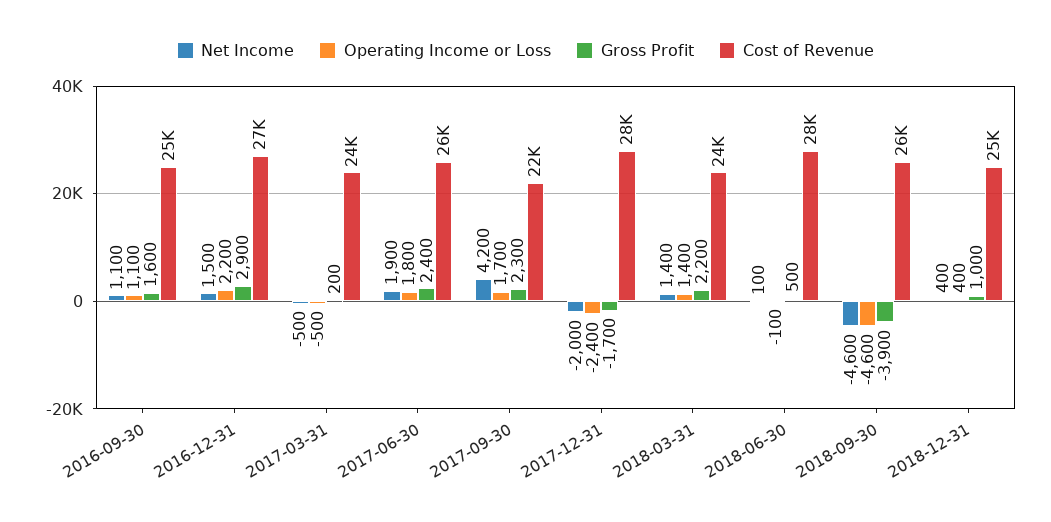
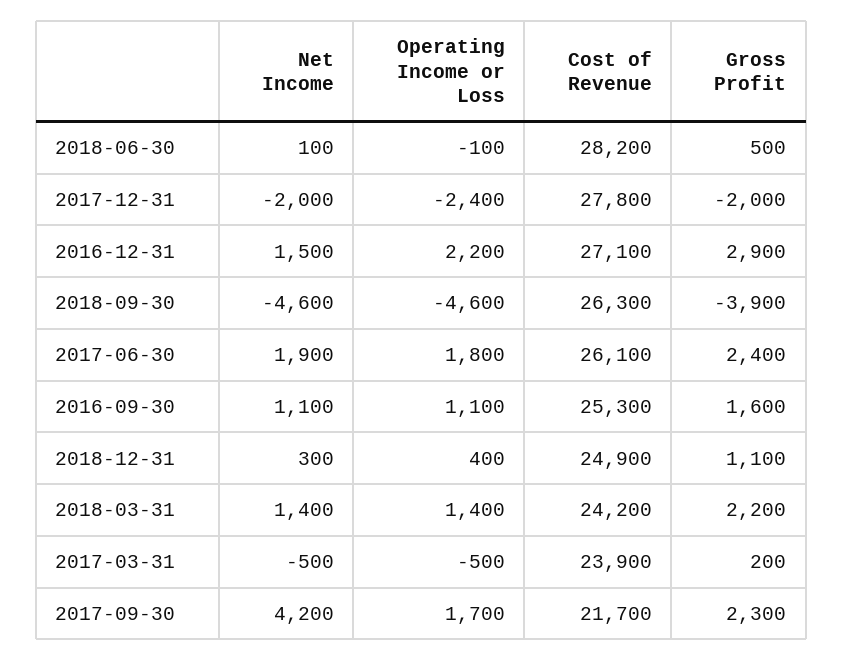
  {
    "Net Income": {
      "2016-09-30": 1100,
      "2016-12-31": 1500,
      "2017-03-31": -500,
      "2017-06-30": 1900,
      "2017-09-30": 4200,
      "2017-12-31": -2000,
      "2018-03-31": 1400,
      "2018-06-30": 100,
      "2018-09-30": -4600,
-     "2018-12-31": 400
+     "2018-12-31": 300
    },
    "Operating Income or Loss": {
      "2016-09-30": 1100,
      "2016-12-31": 2200,
      "2017-03-31": -500,
      "2017-06-30": 1800,
      "2017-09-30": 1700,
      "2017-12-31": -2400,
      "2018-03-31": 1400,
      "2018-06-30": -100,
      "2018-09-30": -4600,
      "2018-12-31": 400
    },
    "Gross Profit": {
      "2016-09-30": 1600,
      "2016-12-31": 2900,
      "2017-03-31": 200,
      "2017-06-30": 2400,
      "2017-09-30": 2300,
-     "2017-12-31": -1700,
+     "2017-12-31": -2000,
      "2018-03-31": 2200,
      "2018-06-30": 500,
      "2018-09-30": -3900,
-     "2018-12-31": 1000
+     "2018-12-31": 1100
    },
    "Cost of Revenue": {
      "2016-09-30": 25300,
      "2016-12-31": 27100,
      "2017-03-31": 23900,
      "2017-06-30": 26100,
      "2017-09-30": 21700,
      "2017-12-31": 27800,
      "2018-03-31": 24200,
      "2018-06-30": 28200,
      "2018-09-30": 26300,
      "2018-12-31": 24900
    }
  }

